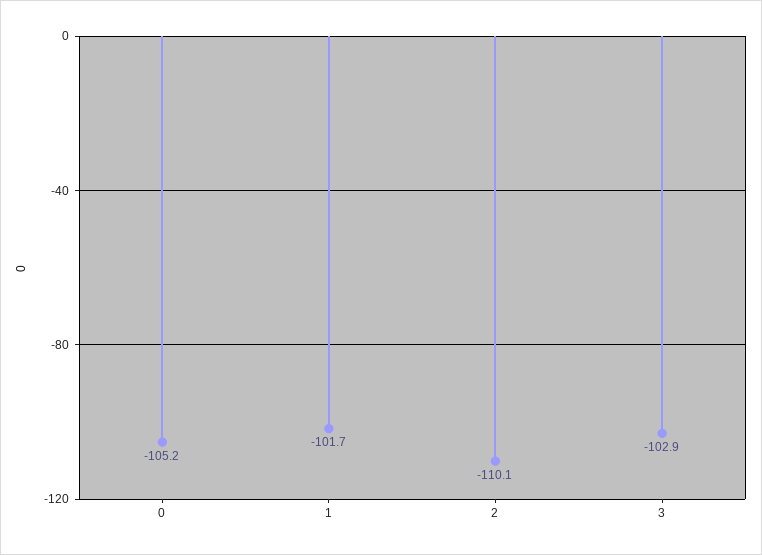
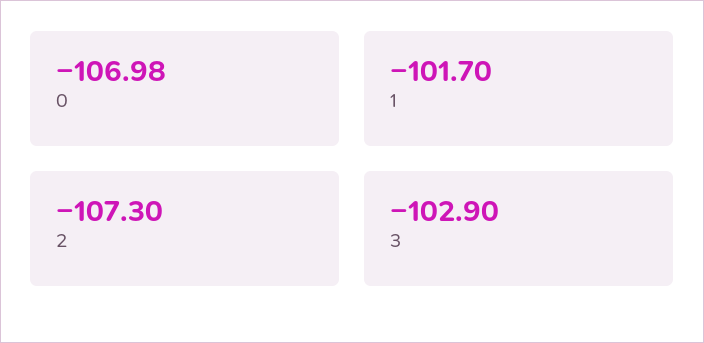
  {
-   "0": -105.2,
+   "0": -106.98,
    "1": -101.7,
-   "2": -110.1,
+   "2": -107.3,
    "3": -102.9
  }

